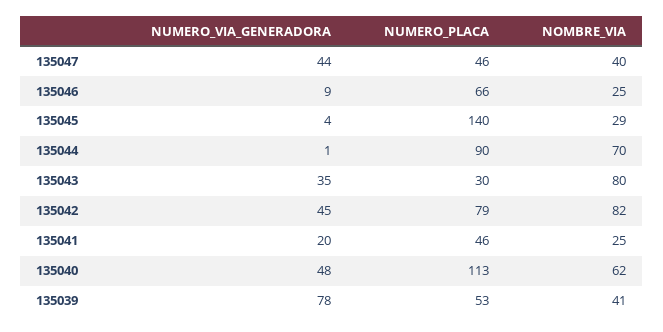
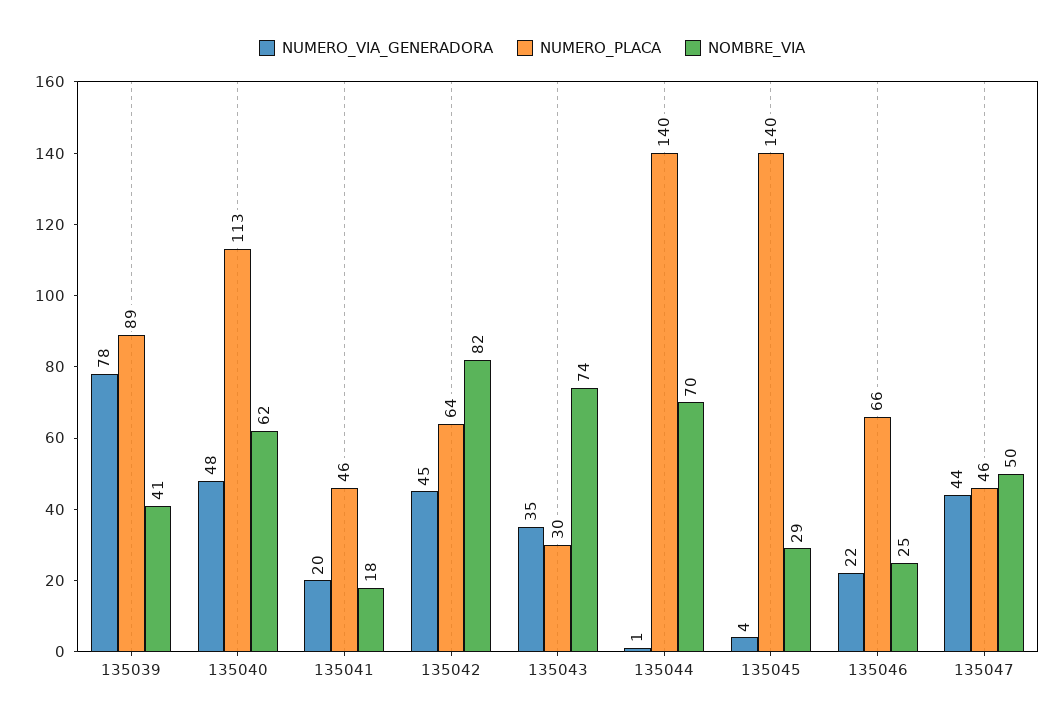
  {
    "NUMERO_VIA_GENERADORA": {
      "135047": 44,
-     "135046": 9,
+     "135046": 22,
      "135045": 4,
      "135044": 1,
      "135043": 35,
      "135042": 45,
      "135041": 20,
      "135040": 48,
      "135039": 78
    },
    "NUMERO_PLACA": {
      "135047": 46,
      "135046": 66,
      "135045": 140,
-     "135044": 90,
+     "135044": 140,
      "135043": 30,
-     "135042": 79,
+     "135042": 64,
      "135041": 46,
      "135040": 113,
-     "135039": 53
+     "135039": 89
    },
    "NOMBRE_VIA": {
-     "135047": 40,
+     "135047": 50,
      "135046": 25,
      "135045": 29,
      "135044": 70,
-     "135043": 80,
+     "135043": 74,
      "135042": 82,
-     "135041": 25,
+     "135041": 18,
      "135040": 62,
      "135039": 41
    }
  }

